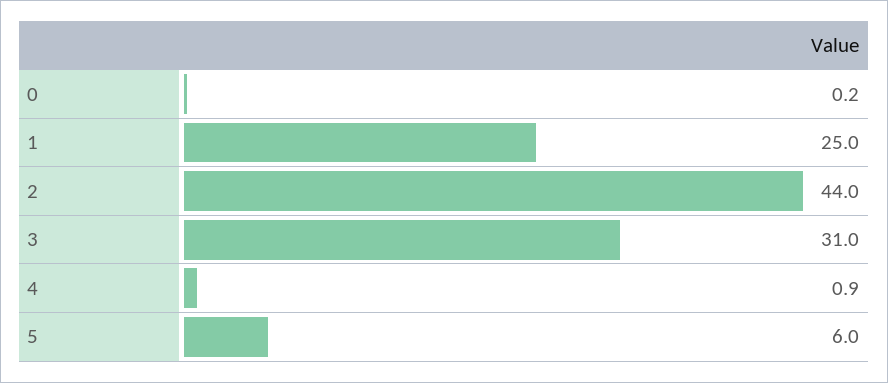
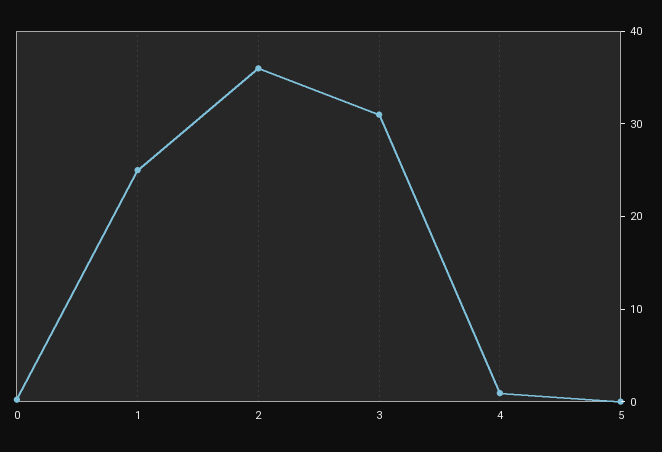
  {
    "0": 0.2,
    "1": 25,
-   "2": 44,
+   "2": 36,
    "3": 31,
    "4": 0.9,
-   "5": 6
+   "5": 0
  }

